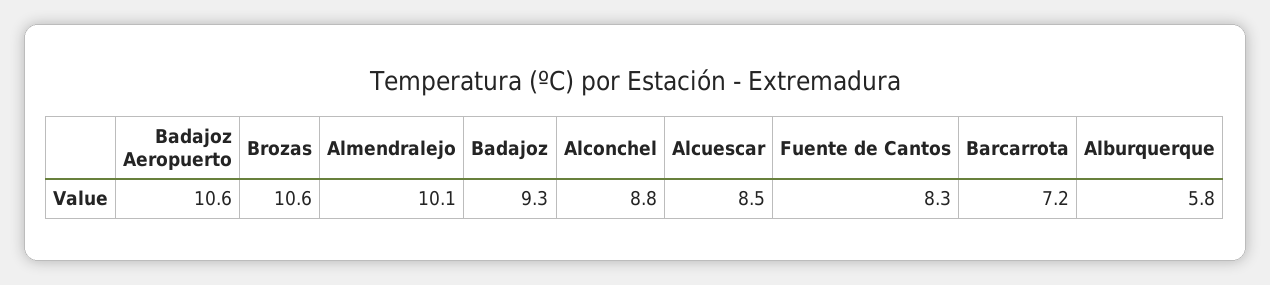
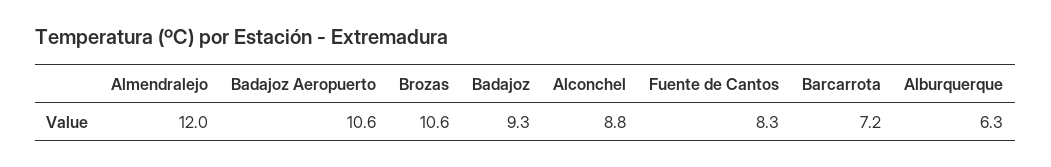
  {
    "Badajoz Aeropuerto": 10.6,
    "Brozas": 10.6,
-   "Almendralejo": 10.1,
+   "Almendralejo": 12,
    "Badajoz": 9.3,
    "Alconchel": 8.8,
-   "Alcuescar": 8.5,
    "Fuente de Cantos": 8.3,
    "Barcarrota": 7.2,
-   "Alburquerque": 5.8
+   "Alburquerque": 6.3
  }

